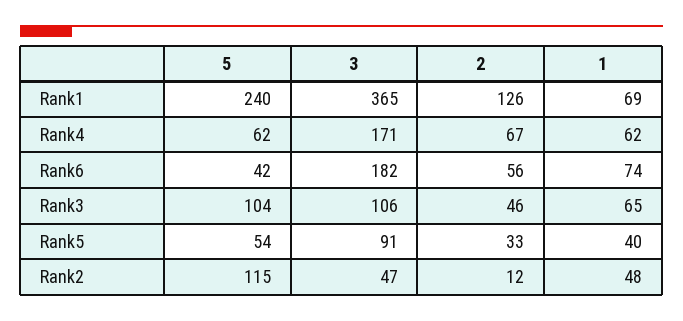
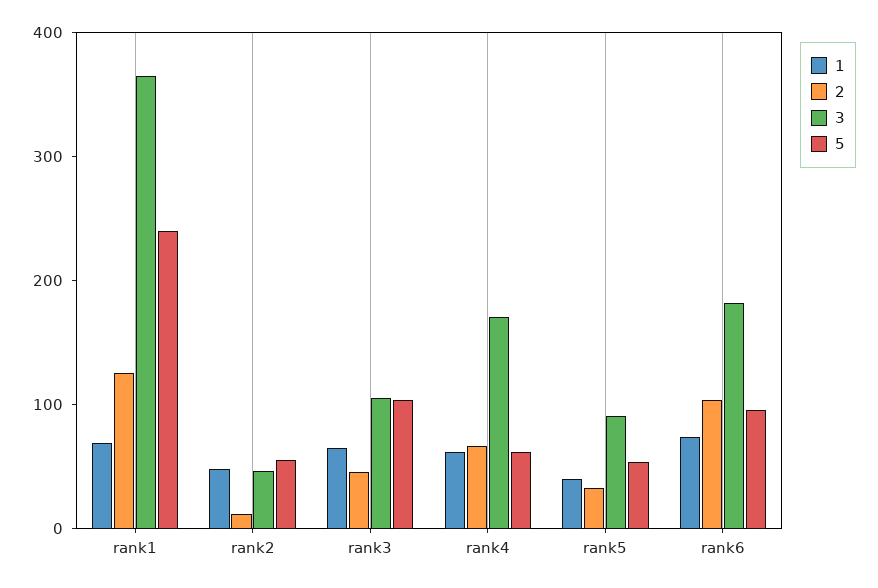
  {
    "5": {
      "Rank1": 240,
      "Rank4": 62,
-     "Rank6": 42,
+     "Rank6": 100,
      "Rank3": 104,
      "Rank5": 54,
-     "Rank2": 115
+     "Rank2": 60
    },
    "3": {
      "Rank1": 365,
      "Rank4": 171,
      "Rank6": 182,
      "Rank3": 106,
      "Rank5": 91,
      "Rank2": 47
    },
    "2": {
      "Rank1": 126,
      "Rank4": 67,
-     "Rank6": 56,
+     "Rank6": 100,
      "Rank3": 46,
      "Rank5": 33,
      "Rank2": 12
    },
    "1": {
      "Rank1": 69,
      "Rank4": 62,
      "Rank6": 74,
      "Rank3": 65,
      "Rank5": 40,
      "Rank2": 48
    }
  }

